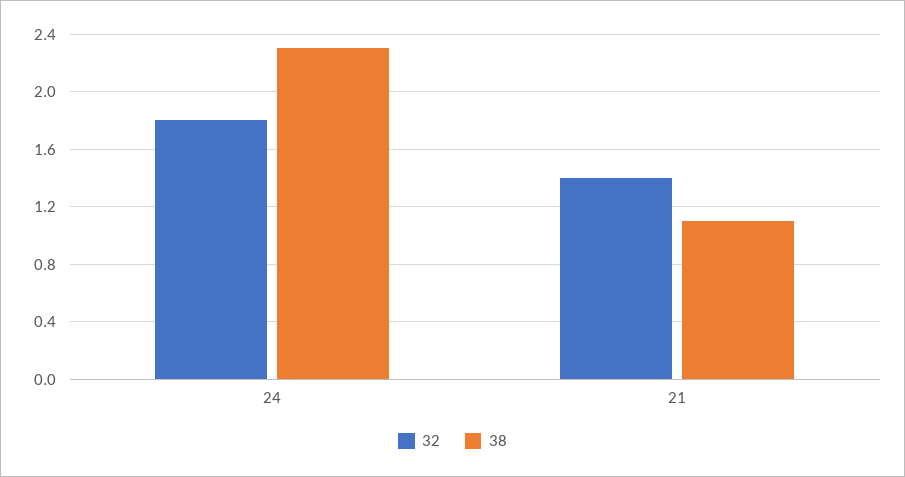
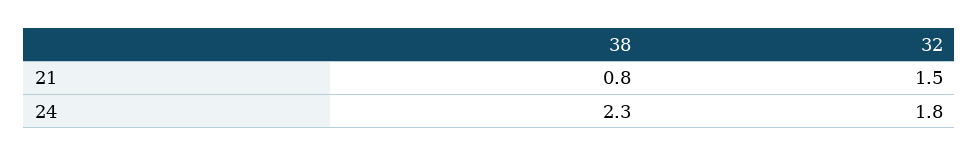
  {
    "32": {
      "24": 1.8,
-     "21": 1.4
+     "21": 1.5
    },
    "38": {
      "24": 2.3,
-     "21": 1.1
+     "21": 0.8
    }
  }

